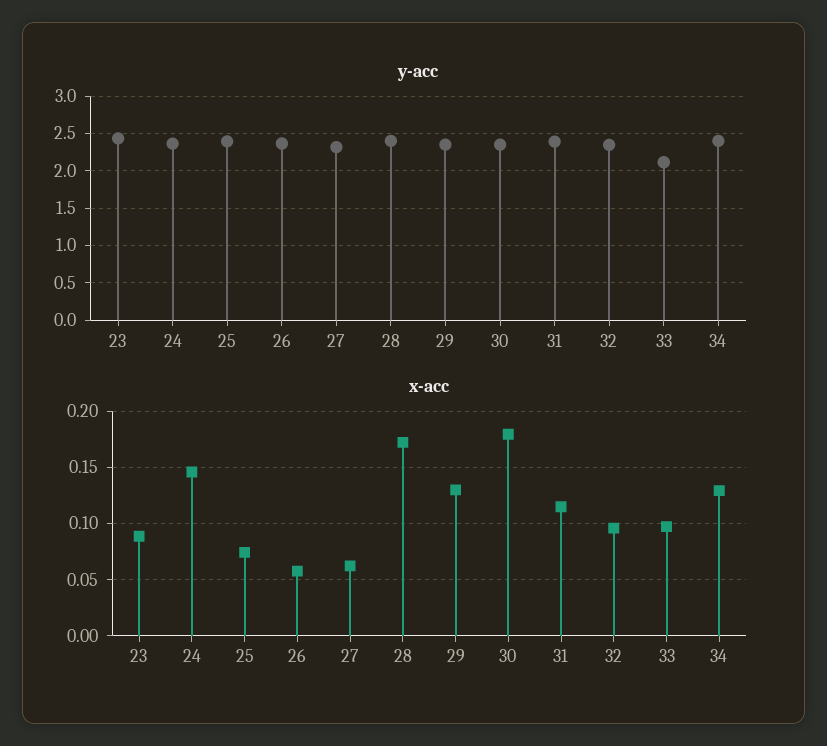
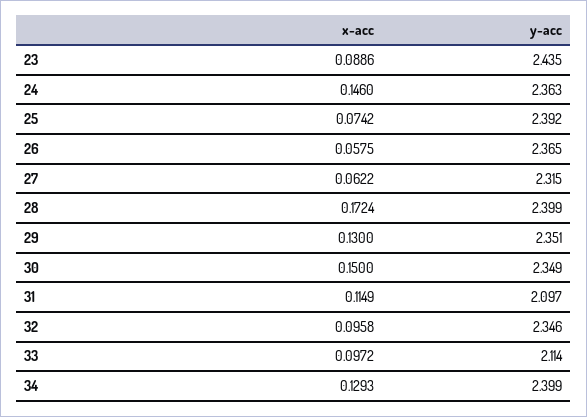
  {
    "y-acc": {
      "23": 2.435,
      "24": 2.363,
      "25": 2.392,
      "26": 2.365,
      "27": 2.315,
      "28": 2.399,
      "29": 2.351,
      "30": 2.349,
-     "31": 2.4,
+     "31": 2.097,
      "32": 2.346,
      "33": 2.114,
      "34": 2.399
    },
    "x-acc": {
      "23": 0.0886,
      "24": 0.146,
      "25": 0.0742,
      "26": 0.0575,
      "27": 0.0622,
      "28": 0.1724,
      "29": 0.13,
-     "30": 0.18,
+     "30": 0.15,
      "31": 0.1149,
      "32": 0.0958,
      "33": 0.0972,
      "34": 0.1293
    }
  }

